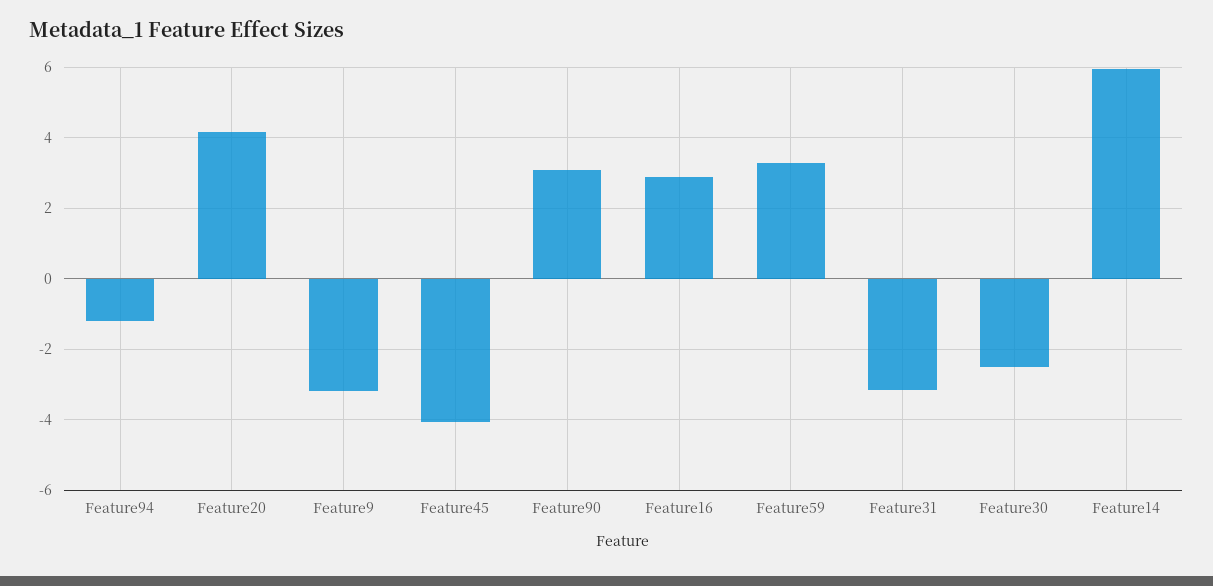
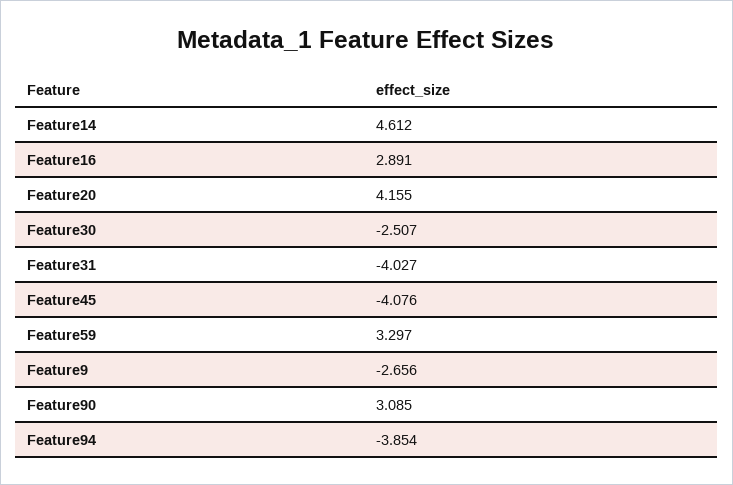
  {
-   "Feature94": -1.2,
+   "Feature94": -3.854,
    "Feature20": 4.155,
-   "Feature9": -3.2,
+   "Feature9": -2.656,
    "Feature45": -4.076,
    "Feature90": 3.085,
    "Feature16": 2.891,
    "Feature59": 3.297,
-   "Feature31": -3.2,
+   "Feature31": -4.027,
    "Feature30": -2.507,
-   "Feature14": 6
+   "Feature14": 4.612
  }

